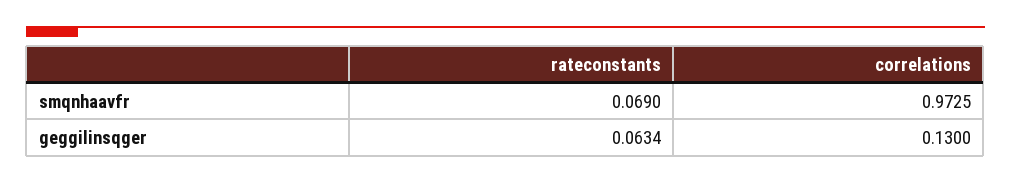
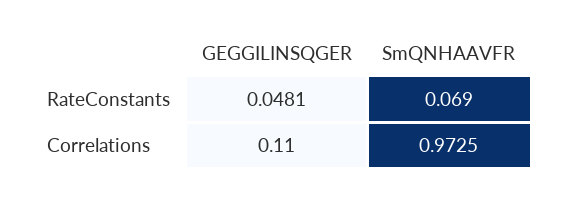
  {
    "rateconstants": {
      "smqnhaavfr": 0.069,
-     "geggilinsqger": 0.0634
+     "geggilinsqger": 0.0481
    },
    "correlations": {
      "smqnhaavfr": 0.9725,
-     "geggilinsqger": 0.13
+     "geggilinsqger": 0.11
    }
  }

